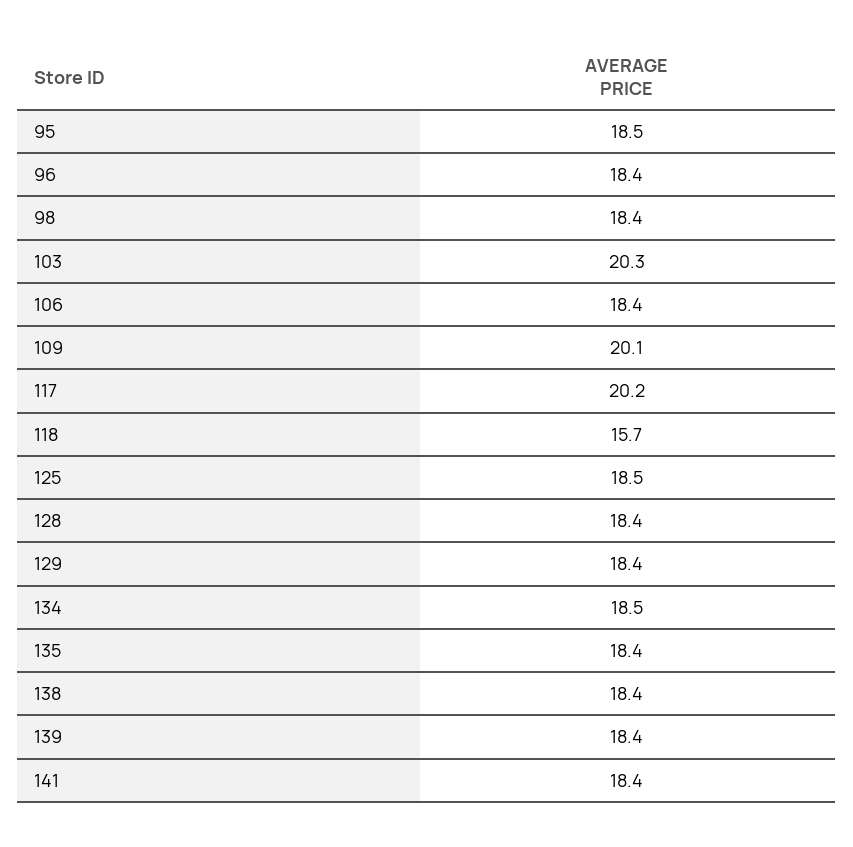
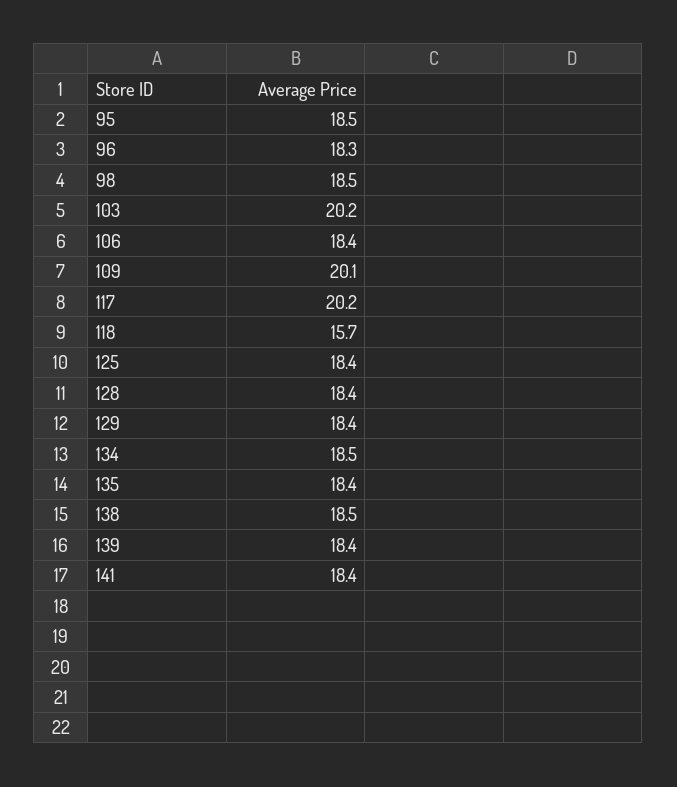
  {
    "95": 18.5,
-   "96": 18.4,
+   "96": 18.3,
-   "98": 18.4,
+   "98": 18.5,
-   "103": 20.3,
+   "103": 20.2,
    "106": 18.4,
    "109": 20.1,
    "117": 20.2,
    "118": 15.7,
-   "125": 18.5,
+   "125": 18.4,
    "128": 18.4,
    "129": 18.4,
    "134": 18.5,
    "135": 18.4,
-   "138": 18.4,
+   "138": 18.5,
    "139": 18.4,
    "141": 18.4
  }

